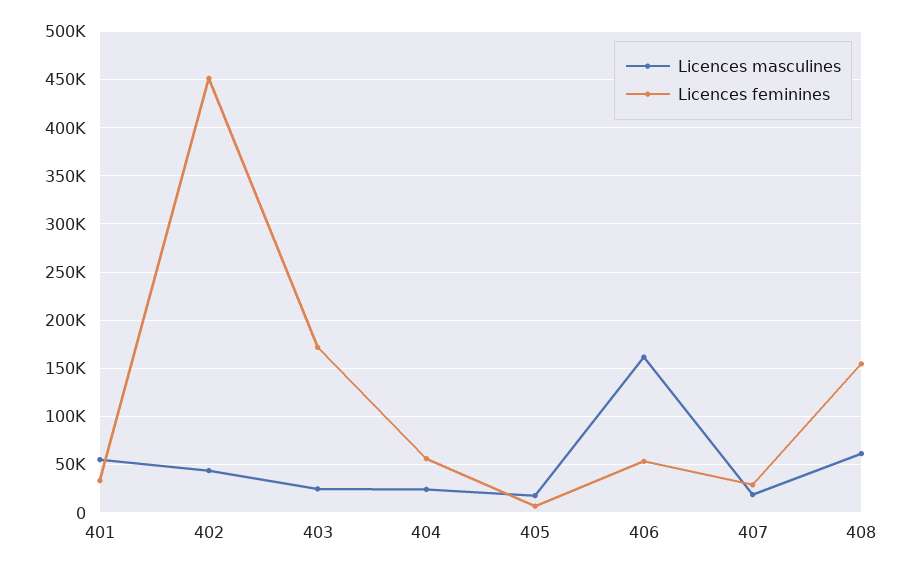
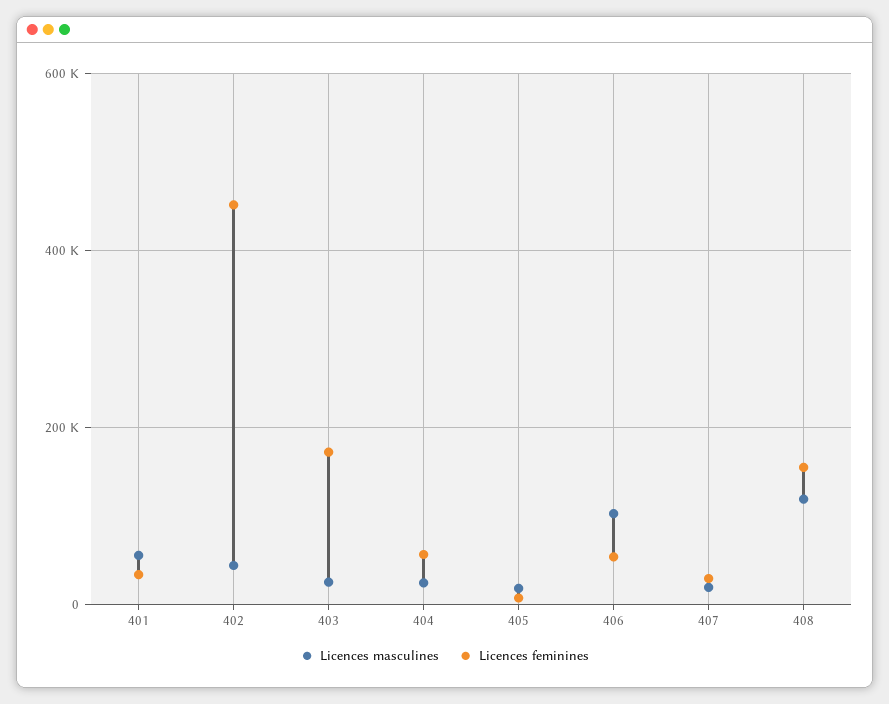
  {
    "Licences masculines": {
      "401": 60000,
      "402": 40000,
      "403": 20000,
      "404": 20000,
      "405": 20000,
-     "406": 160000,
+     "406": 100000,
      "407": 20000,
-     "408": 60000
+     "408": 120000
    },
    "Licences feminines": {
      "401": 30000,
      "402": 450000,
      "403": 170000,
      "404": 60000,
      "405": 10000,
      "406": 50000,
      "407": 30000,
      "408": 150000
    }
  }

